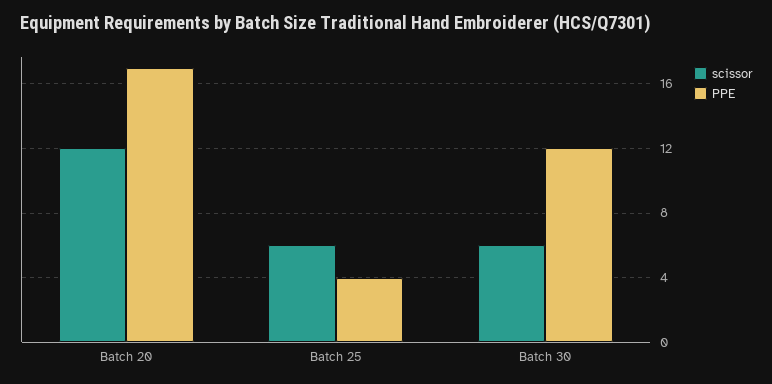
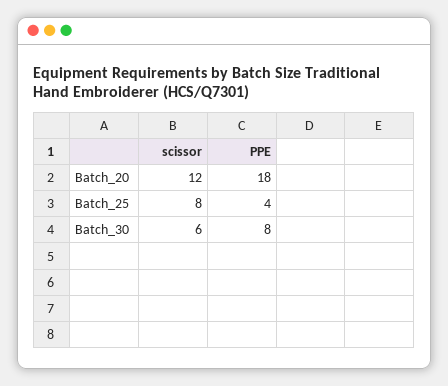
  {
    "scissor": {
      "Batch 20": 12,
-     "Batch 25": 6,
+     "Batch 25": 8,
      "Batch 30": 6
    },
    "PPE": {
-     "Batch 20": 17,
+     "Batch 20": 18,
      "Batch 25": 4,
-     "Batch 30": 12
+     "Batch 30": 8
    }
  }

